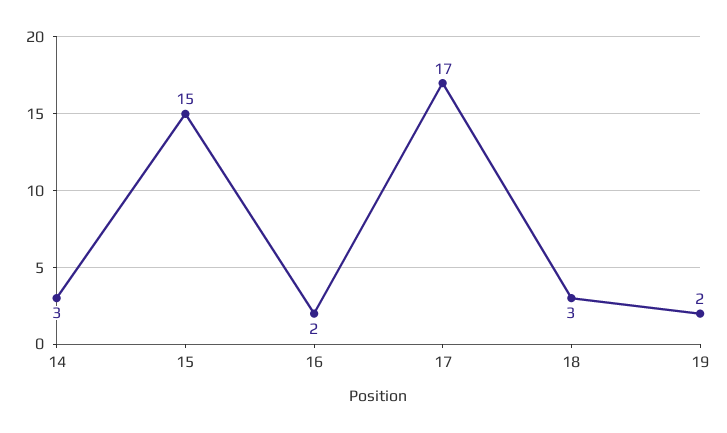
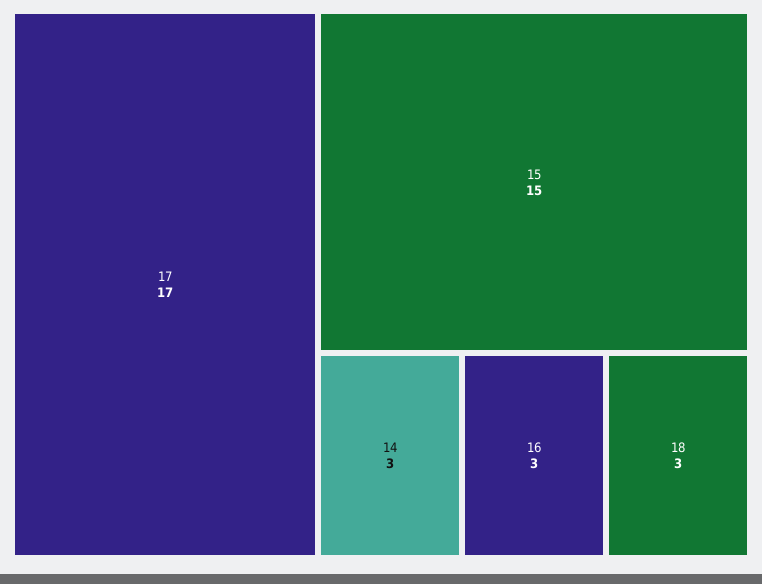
  {
    "14": 3,
    "15": 15,
-   "16": 2,
+   "16": 3,
    "17": 17,
-   "18": 3,
+   "18": 3
-   "19": 2
  }

